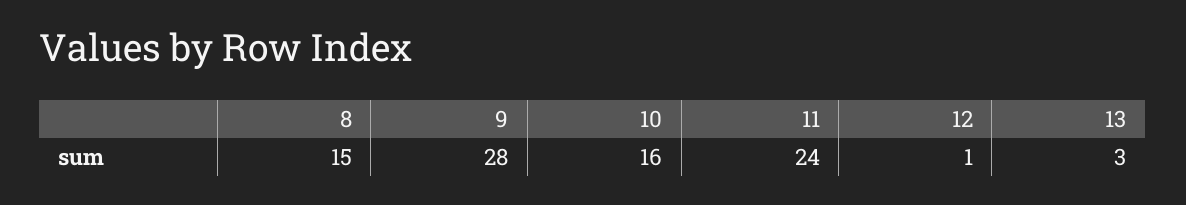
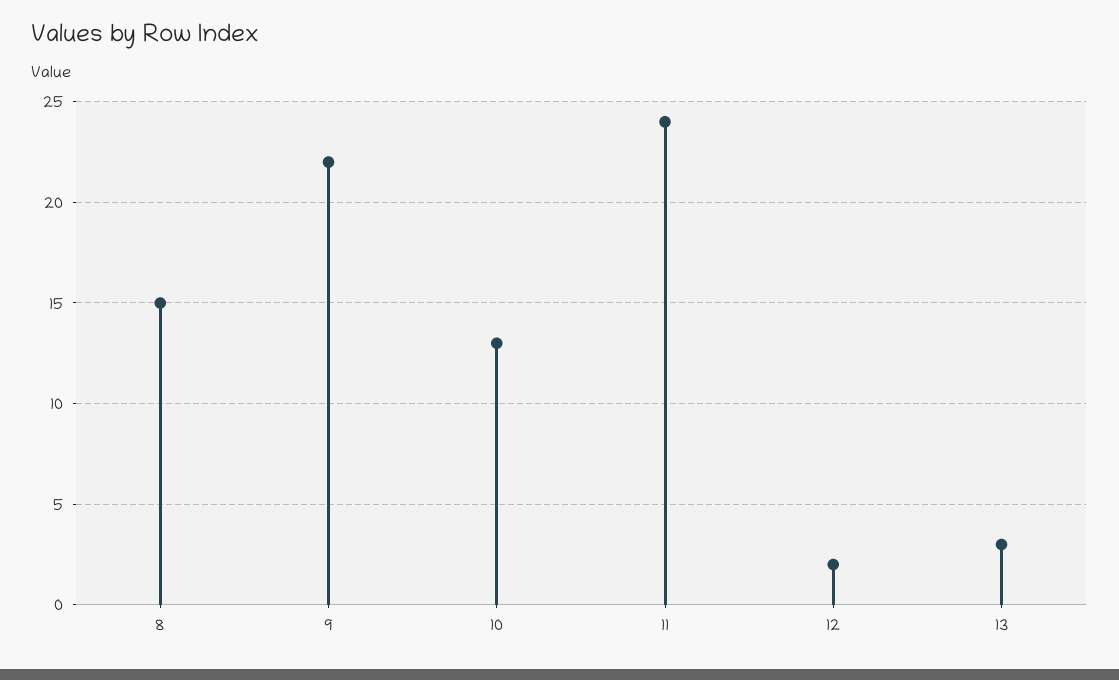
  {
    "8": 15,
-   "9": 28,
+   "9": 22,
-   "10": 16,
+   "10": 13,
    "11": 24,
-   "12": 1,
+   "12": 2,
    "13": 3
  }

